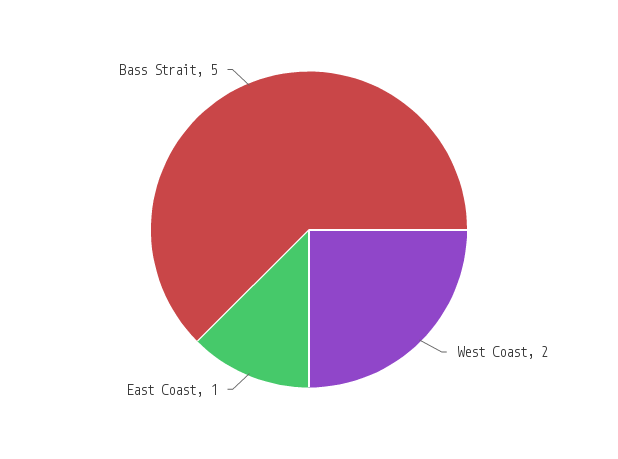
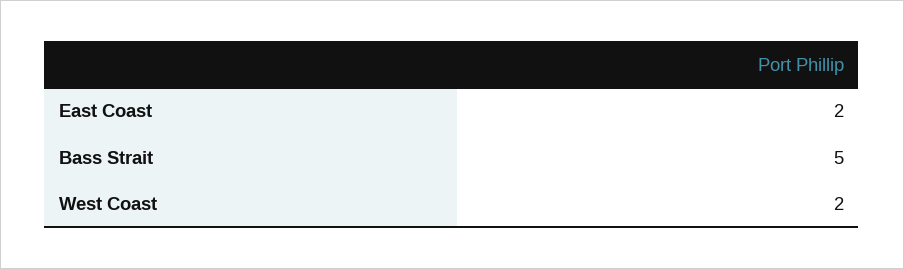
  {
    "West Coast": 2,
-   "East Coast": 1,
+   "East Coast": 2,
    "Bass Strait": 5
  }

